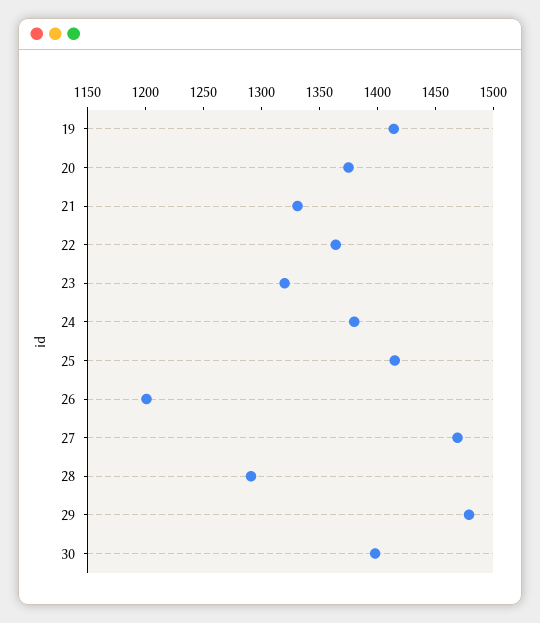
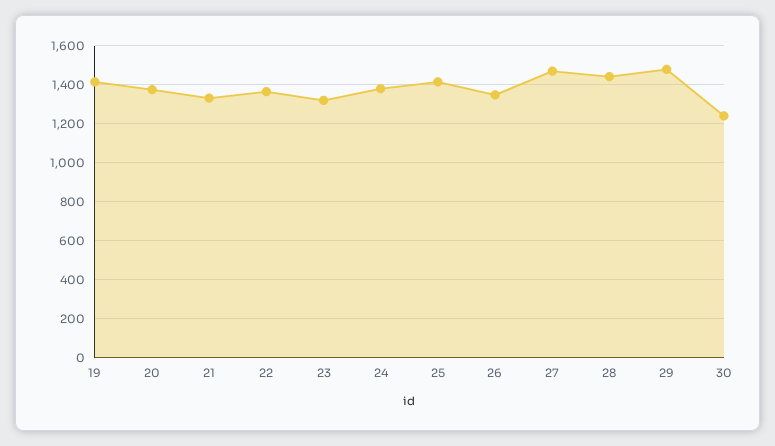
  {
    "19": 1410,
    "20": 1380,
    "21": 1330,
    "22": 1360,
    "23": 1320,
    "24": 1380,
    "25": 1420,
-   "26": 1200,
+   "26": 1350,
    "27": 1470,
-   "28": 1290,
+   "28": 1450,
    "29": 1480,
-   "30": 1400
+   "30": 1250
  }

